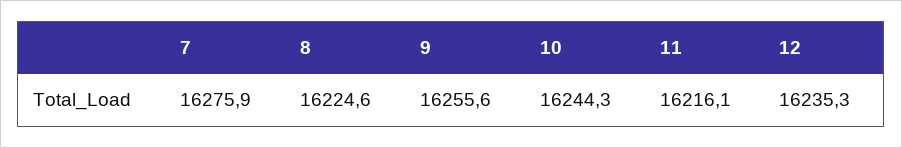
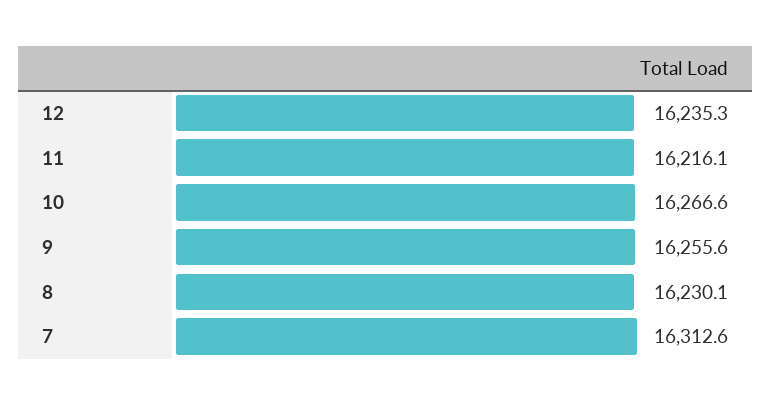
  {
-   "7": 16275.9,
+   "7": 16312.6,
-   "8": 16224.6,
+   "8": 16230.1,
    "9": 16255.6,
-   "10": 16244.3,
+   "10": 16266.6,
    "11": 16216.1,
    "12": 16235.3
  }

